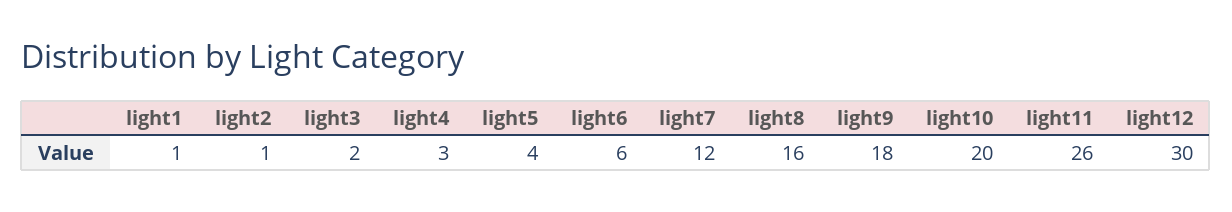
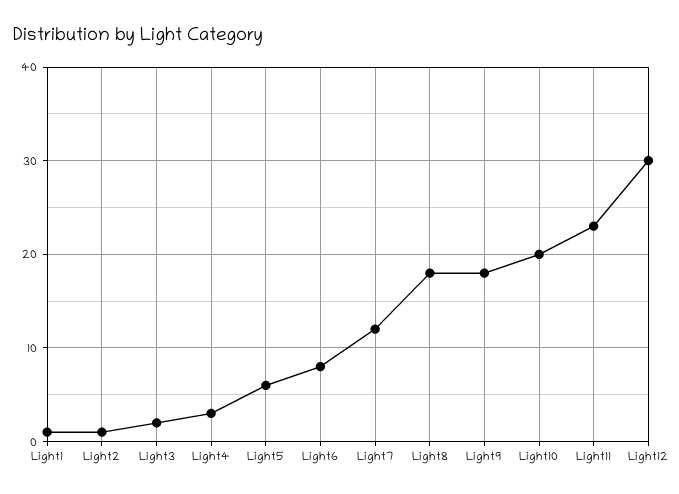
  {
    "light1": 1,
    "light2": 1,
    "light3": 2,
    "light4": 3,
-   "light5": 4,
+   "light5": 6,
-   "light6": 6,
+   "light6": 8,
    "light7": 12,
-   "light8": 16,
+   "light8": 18,
    "light9": 18,
    "light10": 20,
-   "light11": 26,
+   "light11": 23,
    "light12": 30
  }

